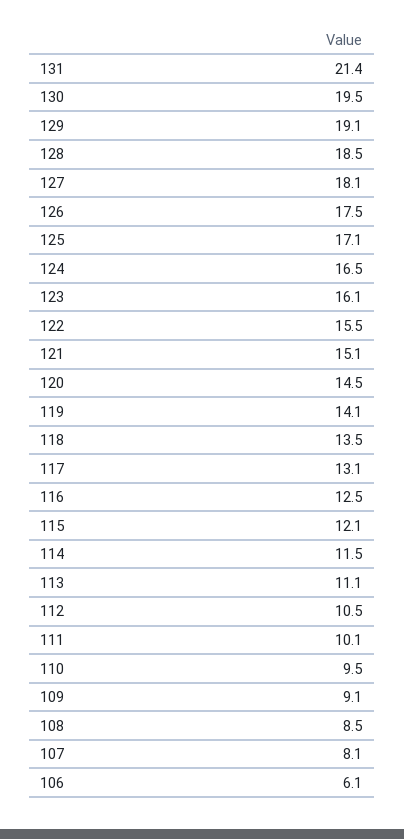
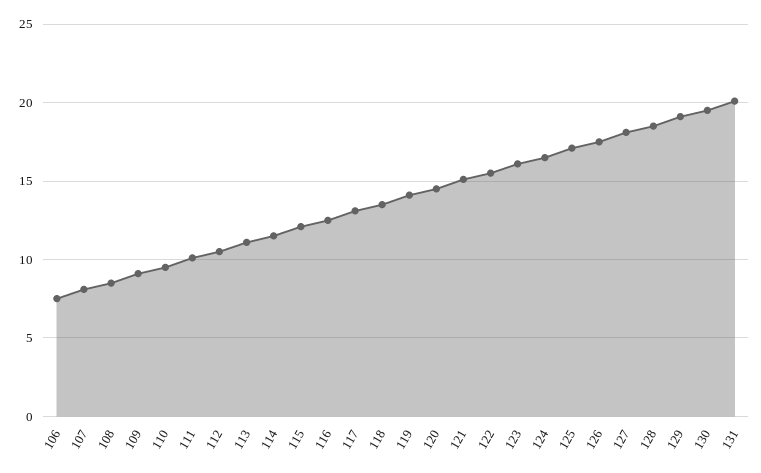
  {
-   "131": 21.4,
+   "131": 20,
    "130": 19.5,
    "129": 19.1,
    "128": 18.5,
    "127": 18.1,
    "126": 17.5,
    "125": 17.1,
    "124": 16.5,
    "123": 16.1,
    "122": 15.5,
    "121": 15.1,
    "120": 14.5,
    "119": 14.1,
    "118": 13.5,
    "117": 13.1,
    "116": 12.5,
    "115": 12.1,
    "114": 11.5,
    "113": 11.1,
    "112": 10.5,
    "111": 10.1,
    "110": 9.5,
    "109": 9.1,
    "108": 8.5,
    "107": 8.1,
-   "106": 6.1
+   "106": 7.5
  }

